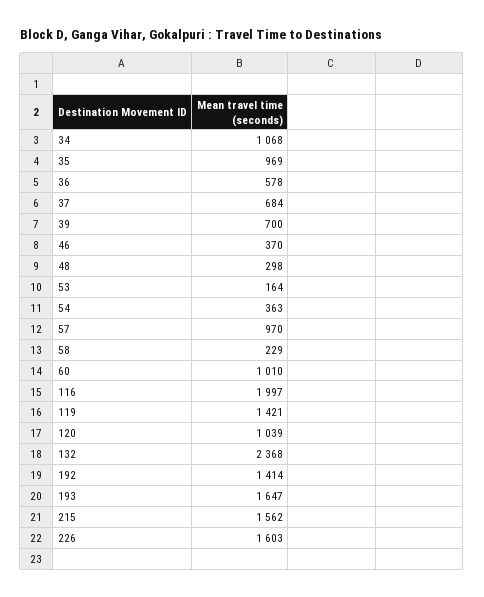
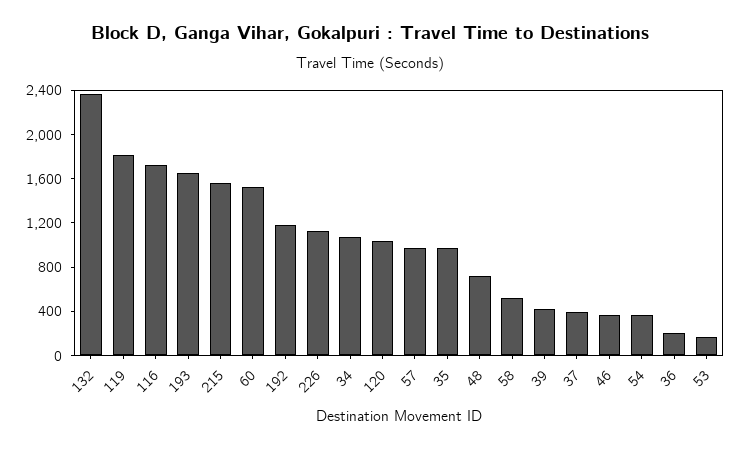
  {
    "34": 1068,
    "35": 969,
-   "36": 578,
+   "36": 200,
-   "37": 684,
+   "37": 400,
-   "39": 700,
+   "39": 400,
    "46": 370,
-   "48": 298,
+   "48": 700,
    "53": 164,
    "54": 363,
    "57": 970,
-   "58": 229,
+   "58": 500,
-   "60": 1010,
+   "60": 1500,
-   "116": 1997,
+   "116": 1700,
-   "119": 1421,
+   "119": 1800,
    "120": 1039,
    "132": 2368,
-   "192": 1414,
+   "192": 1200,
    "193": 1647,
    "215": 1562,
-   "226": 1603
+   "226": 1100
  }

